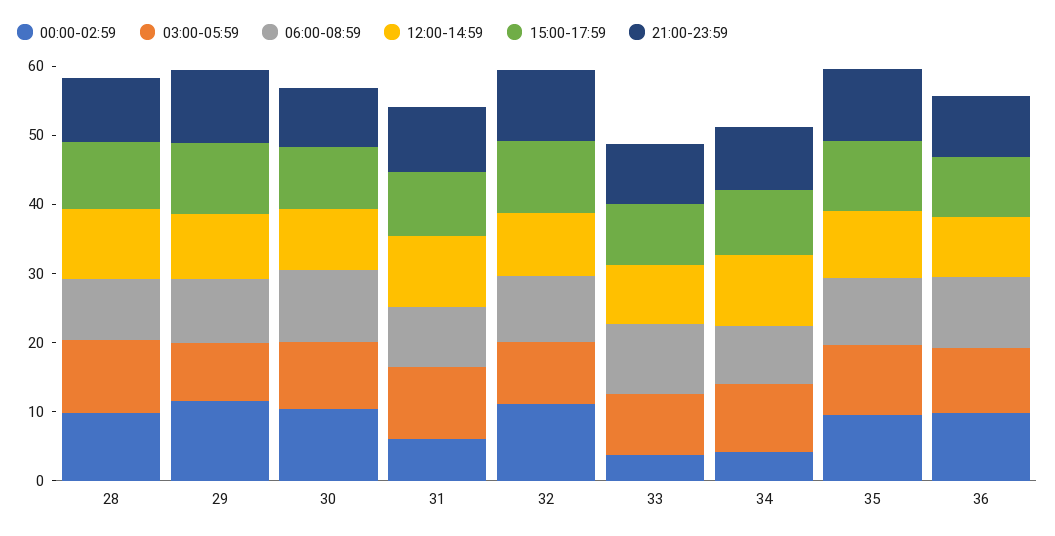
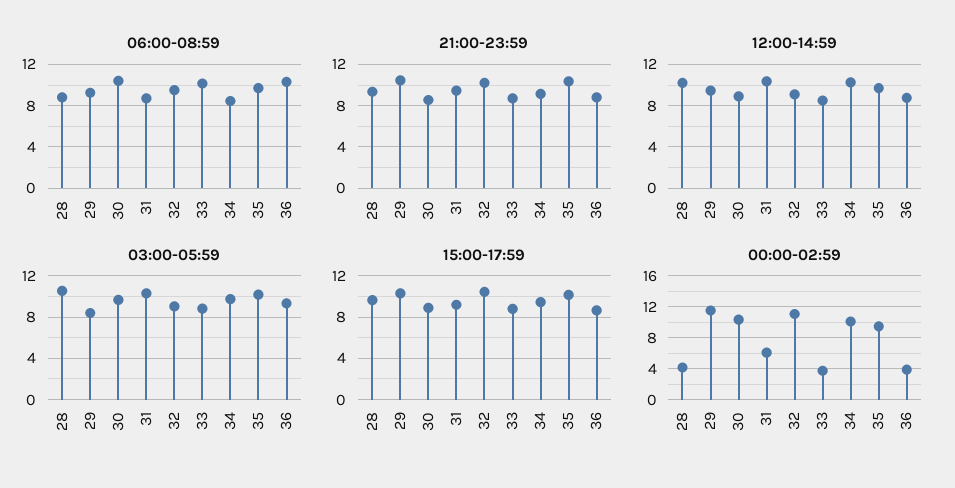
  {
    "00:00-02:59": {
-     "28": 10,
+     "28": 4,
      "29": 12,
      "30": 10,
      "31": 6,
      "32": 11,
      "33": 4,
-     "34": 4,
+     "34": 10,
      "35": 9,
-     "36": 10
+     "36": 4
    },
    "03:00-05:59": {
      "28": 11,
      "29": 8,
      "30": 10,
      "31": 10,
      "32": 9,
      "33": 9,
      "34": 10,
      "35": 10,
      "36": 9
    },
    "06:00-08:59": {
      "28": 9,
      "29": 9,
      "30": 10,
      "31": 9,
      "32": 10,
      "33": 10,
      "34": 8,
      "35": 10,
      "36": 10
    },
    "12:00-14:59": {
      "28": 10,
      "29": 9,
      "30": 9,
      "31": 10,
      "32": 9,
      "33": 9,
      "34": 10,
      "35": 10,
      "36": 9
    },
    "15:00-17:59": {
      "28": 10,
      "29": 10,
      "30": 9,
      "31": 9,
      "32": 10,
      "33": 9,
      "34": 9,
      "35": 10,
      "36": 9
    },
    "21:00-23:59": {
      "28": 9,
      "29": 10,
      "30": 9,
      "31": 9,
      "32": 10,
      "33": 9,
      "34": 9,
      "35": 10,
      "36": 9
    }
  }

